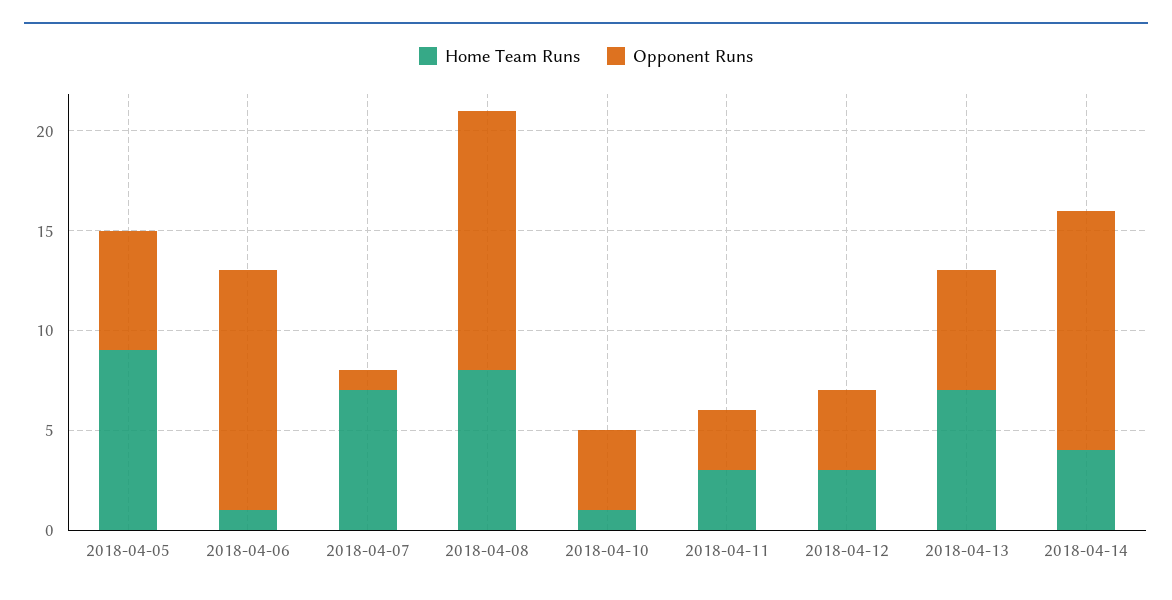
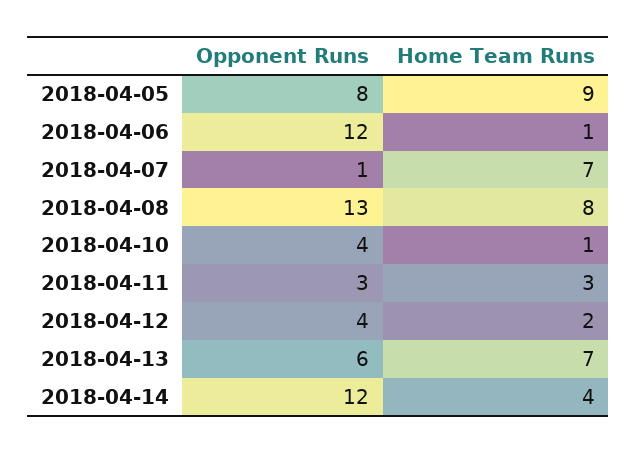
  {
    "Home Team Runs": {
      "2018-04-05": 9,
      "2018-04-06": 1,
      "2018-04-07": 7,
      "2018-04-08": 8,
      "2018-04-10": 1,
      "2018-04-11": 3,
-     "2018-04-12": 3,
+     "2018-04-12": 2,
      "2018-04-13": 7,
      "2018-04-14": 4
    },
    "Opponent Runs": {
-     "2018-04-05": 6,
+     "2018-04-05": 8,
      "2018-04-06": 12,
      "2018-04-07": 1,
      "2018-04-08": 13,
      "2018-04-10": 4,
      "2018-04-11": 3,
      "2018-04-12": 4,
      "2018-04-13": 6,
      "2018-04-14": 12
    }
  }

